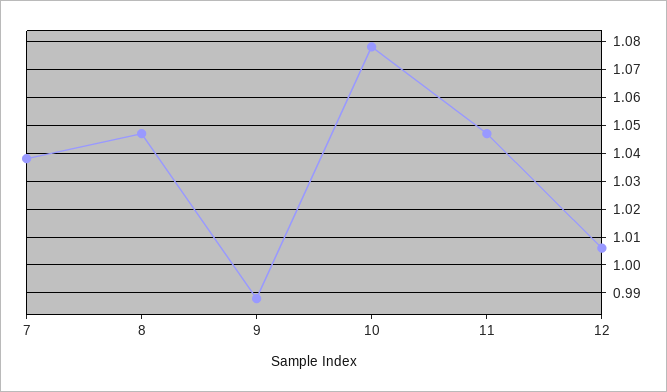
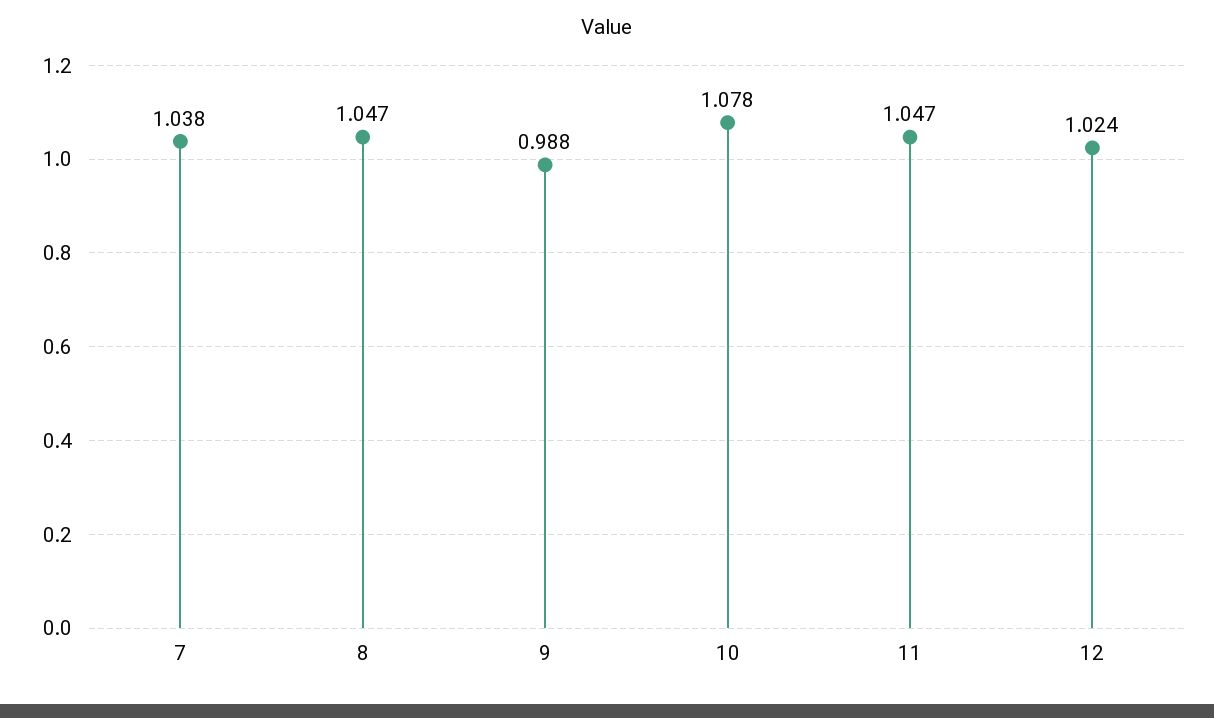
  {
    "7": 1.038,
    "8": 1.047,
    "9": 0.988,
    "10": 1.078,
    "11": 1.047,
-   "12": 1.005
+   "12": 1.024
  }

